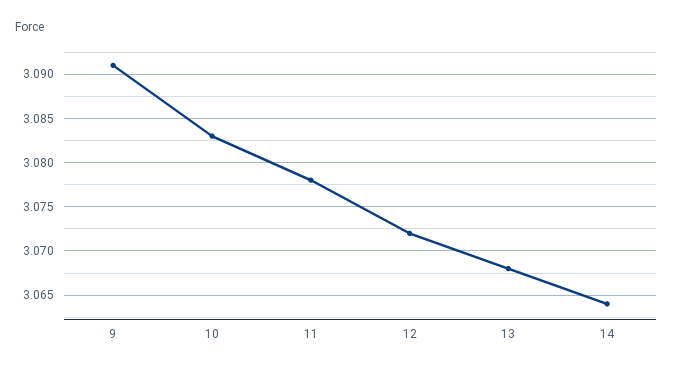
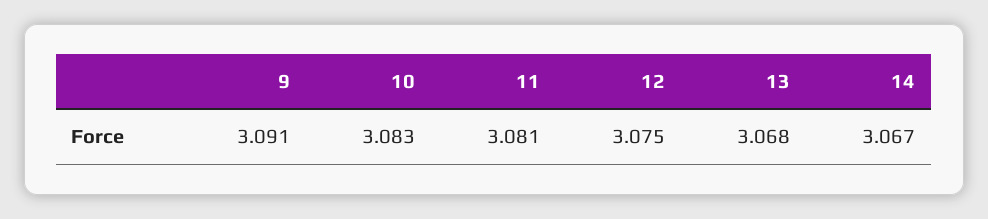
  {
    "9": 3.091,
    "10": 3.083,
-   "11": 3.078,
+   "11": 3.081,
-   "12": 3.072,
+   "12": 3.075,
    "13": 3.068,
-   "14": 3.064
+   "14": 3.067
  }

